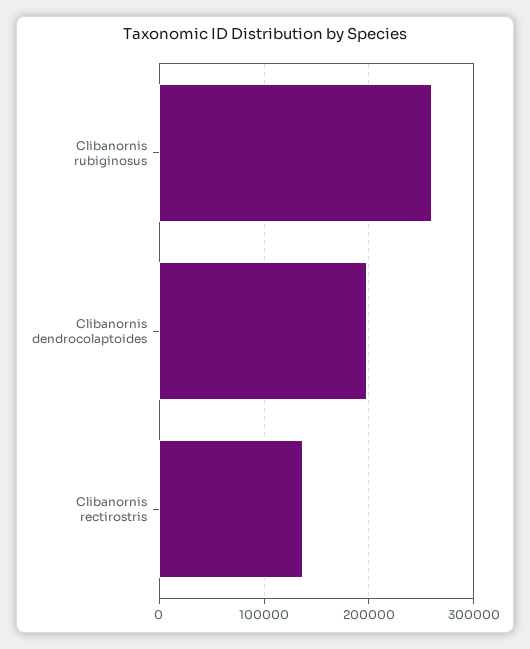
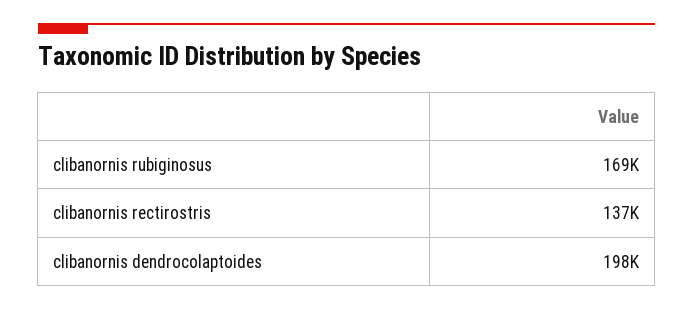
  {
-   "Clibanornis rubiginosus": 260000,
+   "Clibanornis rubiginosus": 169000,
    "Clibanornis dendrocolaptoides": 198000,
    "Clibanornis rectirostris": 137000
  }

